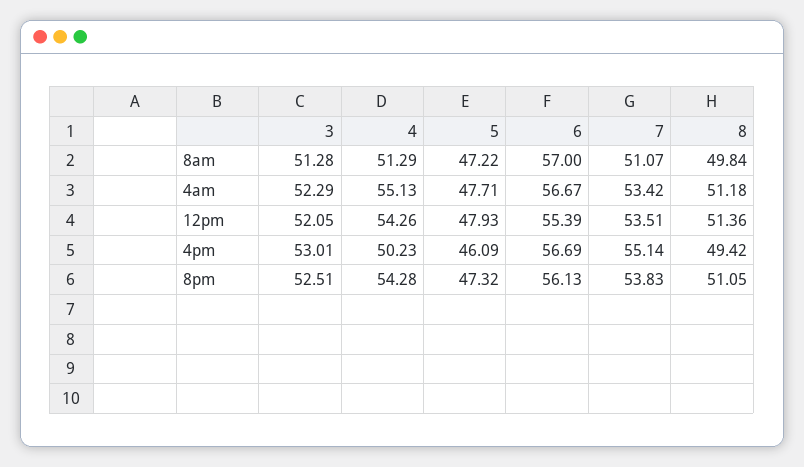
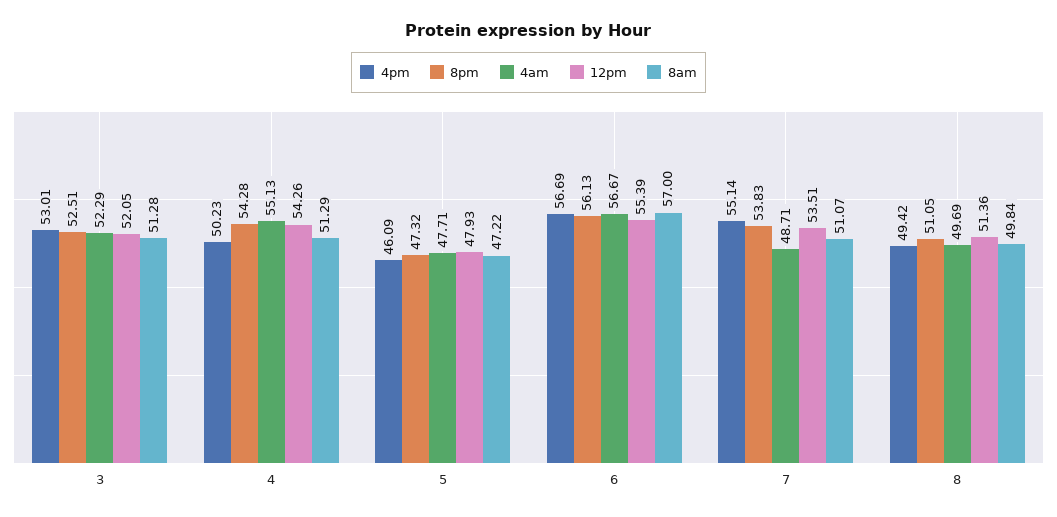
  {
    "8am": {
      "3": 51.28,
      "4": 51.29,
      "5": 47.22,
      "6": 57,
      "7": 51.07,
      "8": 49.84
    },
    "4am": {
      "3": 52.29,
      "4": 55.13,
      "5": 47.71,
      "6": 56.67,
-     "7": 53.42,
+     "7": 48.71,
-     "8": 51.18
+     "8": 49.69
    },
    "12pm": {
      "3": 52.05,
      "4": 54.26,
      "5": 47.93,
      "6": 55.39,
      "7": 53.51,
      "8": 51.36
    },
    "4pm": {
      "3": 53.01,
      "4": 50.23,
      "5": 46.09,
      "6": 56.69,
      "7": 55.14,
      "8": 49.42
    },
    "8pm": {
      "3": 52.51,
      "4": 54.28,
      "5": 47.32,
      "6": 56.13,
      "7": 53.83,
      "8": 51.05
    }
  }

